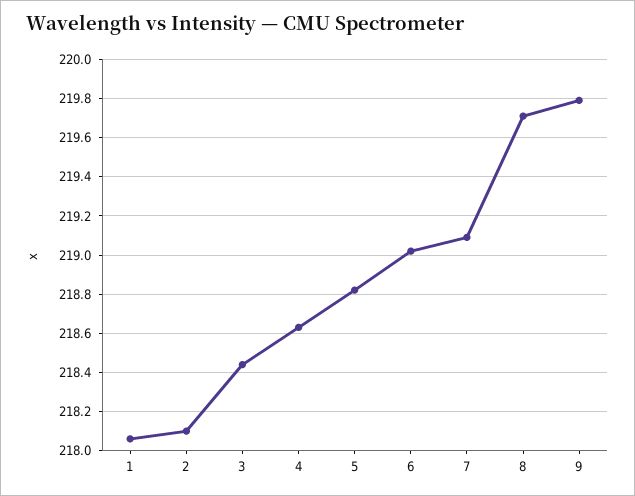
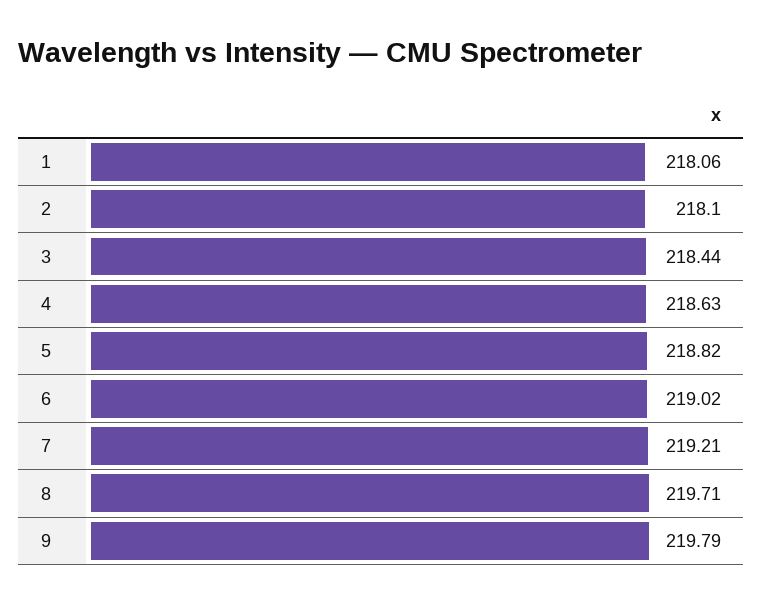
  {
    "1": 218.06,
    "2": 218.1,
    "3": 218.44,
    "4": 218.63,
    "5": 218.82,
    "6": 219.02,
-   "7": 219.1,
+   "7": 219.21,
    "8": 219.71,
    "9": 219.79
  }

